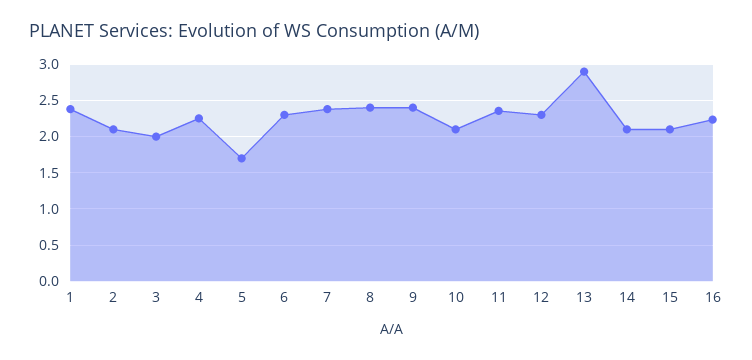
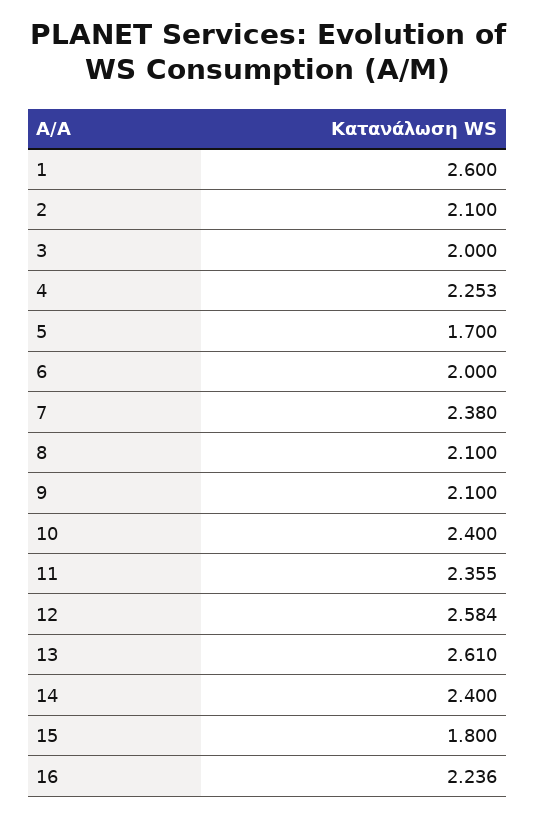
  {
-   "1": 2.4,
+   "1": 2.6,
    "2": 2.1,
    "3": 2,
    "4": 2.253,
    "5": 1.7,
-   "6": 2.3,
+   "6": 2,
    "7": 2.38,
-   "8": 2.4,
+   "8": 2.1,
-   "9": 2.4,
+   "9": 2.1,
-   "10": 2.1,
+   "10": 2.4,
    "11": 2.355,
-   "12": 2.3,
+   "12": 2.584,
-   "13": 2.9,
+   "13": 2.61,
-   "14": 2.1,
+   "14": 2.4,
-   "15": 2.1,
+   "15": 1.8,
    "16": 2.236
  }

